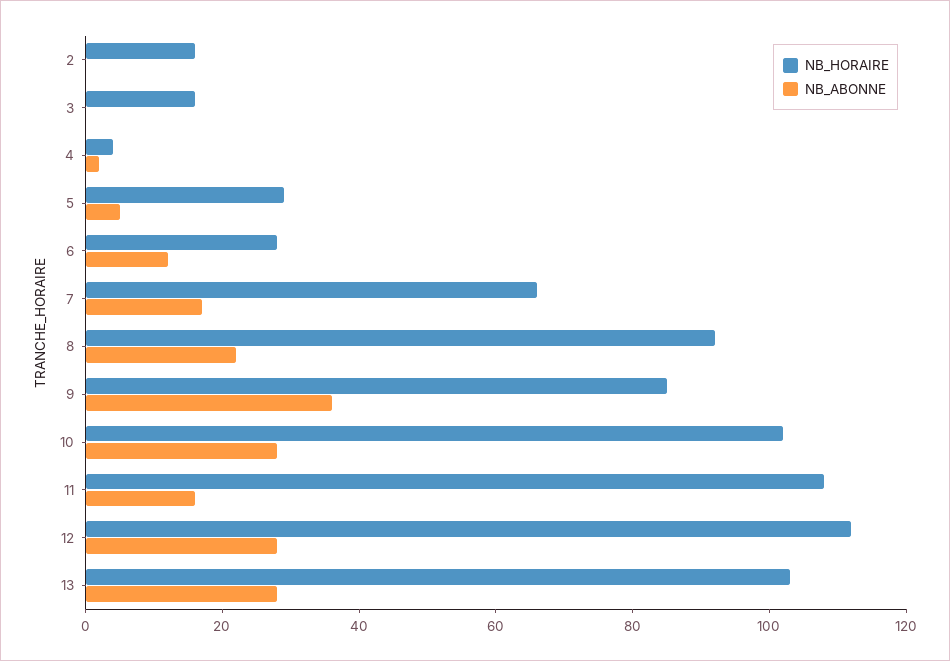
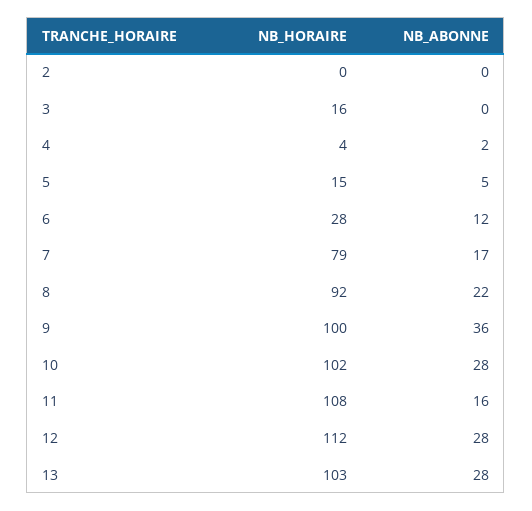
  {
    "NB_HORAIRE": {
-     "2": 15,
+     "2": 0,
      "3": 16,
      "4": 4,
-     "5": 30,
+     "5": 15,
      "6": 28,
-     "7": 65,
+     "7": 79,
      "8": 92,
-     "9": 85,
+     "9": 100,
      "10": 102,
      "11": 108,
      "12": 112,
      "13": 103
    },
    "NB_ABONNE": {
      "2": 0,
      "3": 0,
      "4": 2,
      "5": 5,
      "6": 12,
      "7": 17,
      "8": 22,
      "9": 36,
      "10": 28,
      "11": 16,
      "12": 28,
      "13": 28
    }
  }

